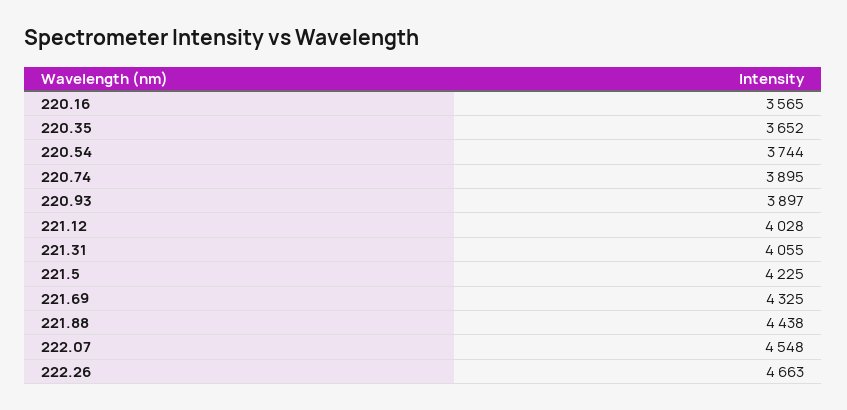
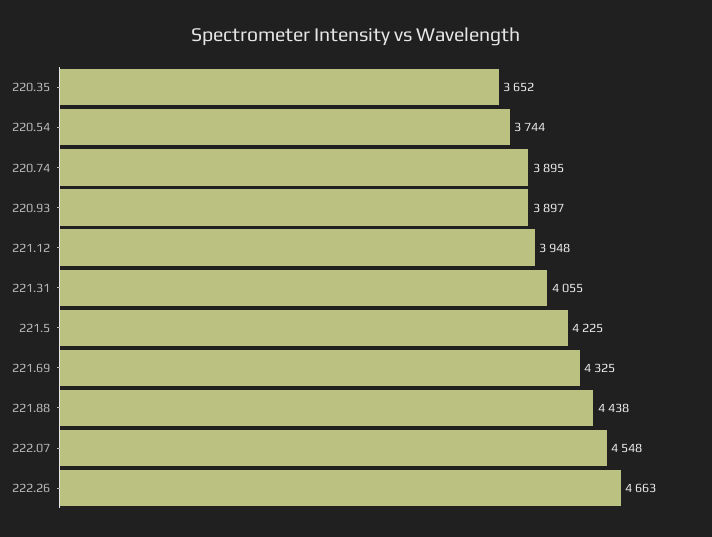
  {
-   "220.16": 3565,
    "220.35": 3652,
    "220.54": 3744,
    "220.74": 3895,
    "220.93": 3897,
-   "221.12": 4028,
+   "221.12": 3948,
    "221.31": 4055,
    "221.5": 4225,
    "221.69": 4325,
    "221.88": 4438,
    "222.07": 4548,
    "222.26": 4663
  }

